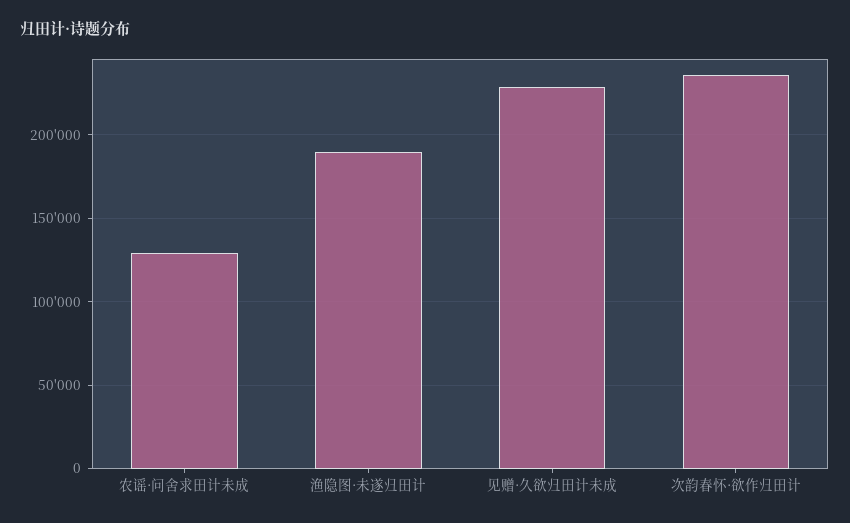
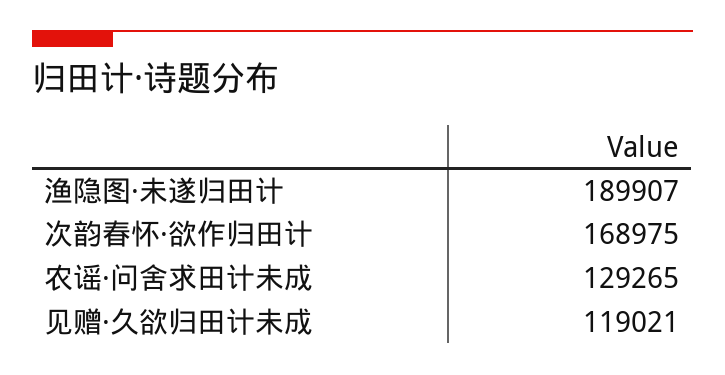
  {
    "农谣·问舍求田计未成": 129265,
    "渔隐图·未遂归田计": 189907,
-   "见赠·久欲归田计未成": 230000,
+   "见赠·久欲归田计未成": 119021,
-   "次韵春怀·欲作归田计": 235000
+   "次韵春怀·欲作归田计": 168975
  }

